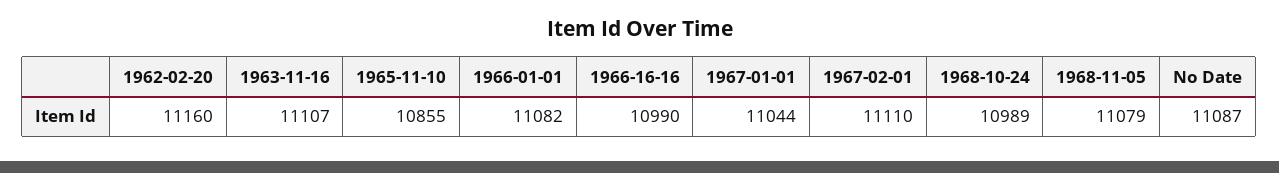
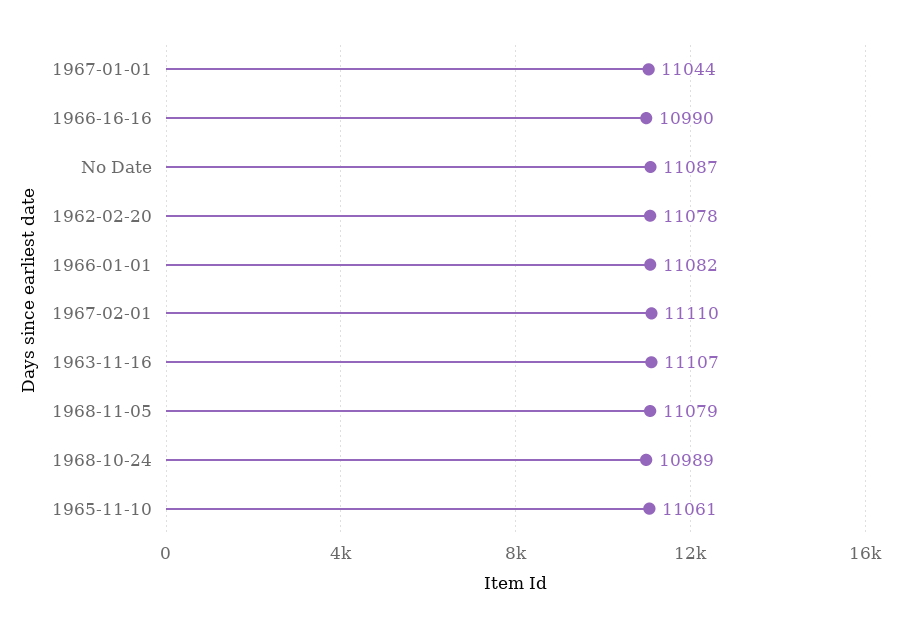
  {
-   "1962-02-20": 11160,
+   "1962-02-20": 11078,
    "1963-11-16": 11107,
-   "1965-11-10": 10855,
+   "1965-11-10": 11061,
    "1966-01-01": 11082,
    "1966-16-16": 10990,
    "1967-01-01": 11044,
    "1967-02-01": 11110,
    "1968-10-24": 10989,
    "1968-11-05": 11079,
    "No Date": 11087
  }

